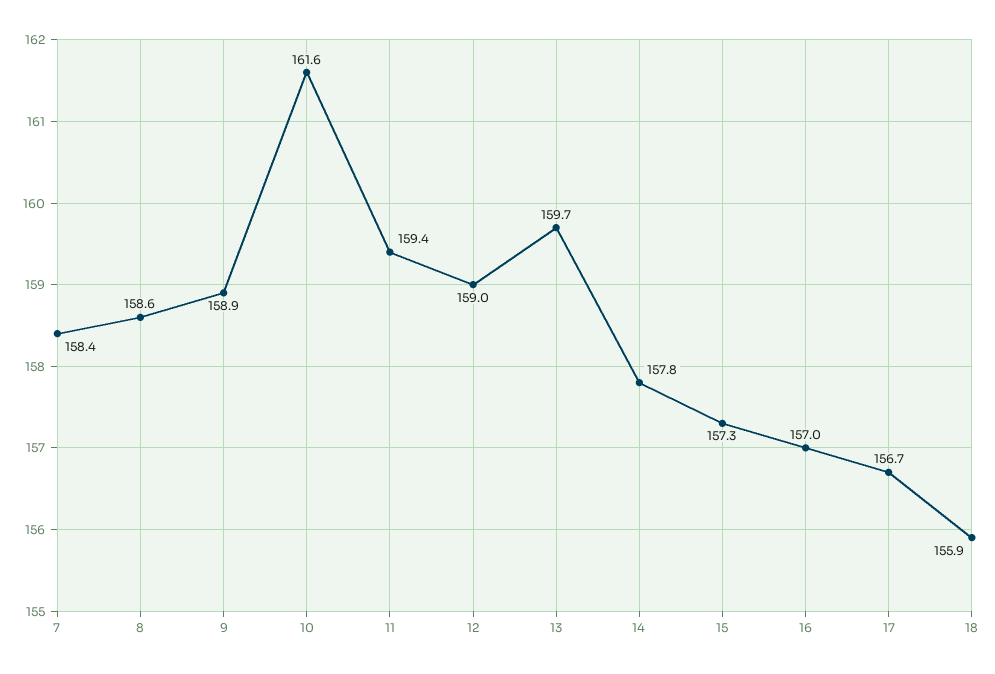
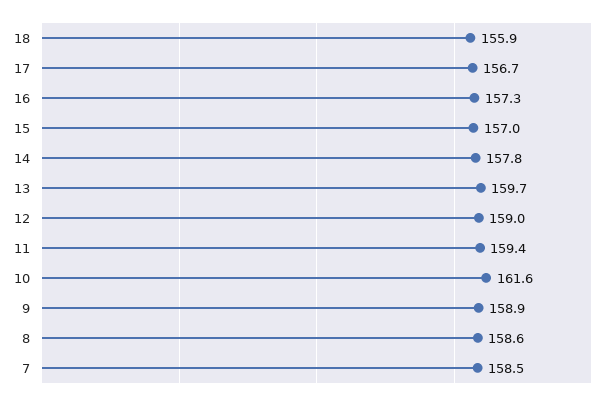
  {
-   "7": 158.4,
+   "7": 158.5,
    "8": 158.6,
    "9": 158.9,
    "10": 161.6,
    "11": 159.4,
    "12": 159,
    "13": 159.7,
    "14": 157.8,
-   "15": 157.3,
+   "15": 157,
-   "16": 157,
+   "16": 157.3,
    "17": 156.7,
    "18": 155.9
  }

